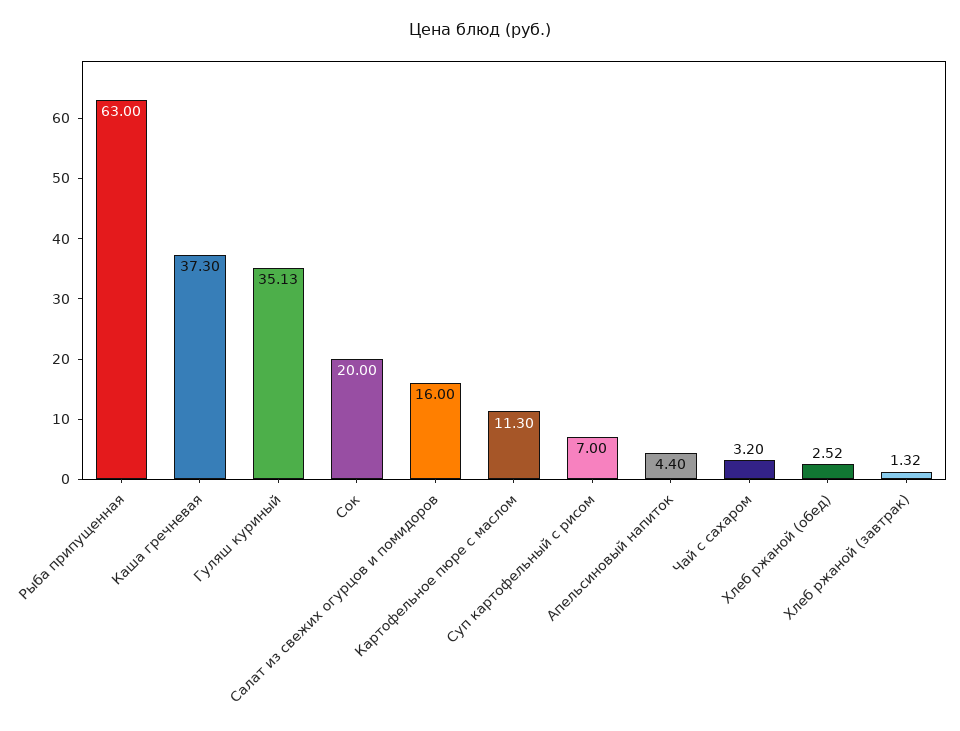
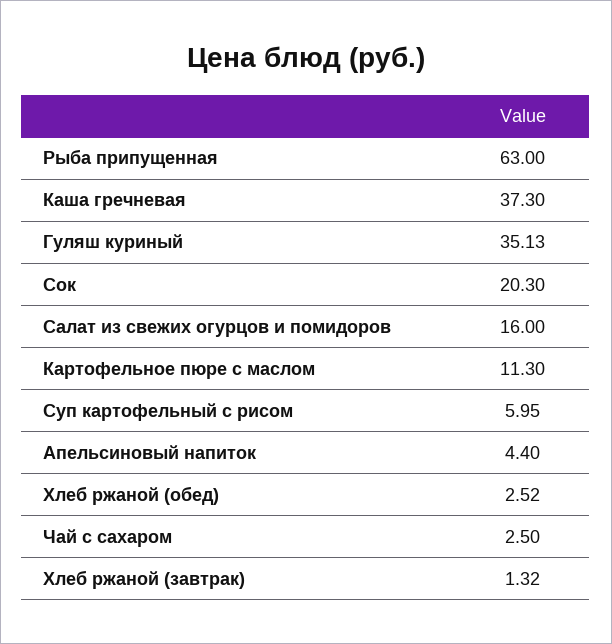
  {
    "Рыба припущенная": 63,
    "Каша гречневая": 37.3,
    "Гуляш куриный": 35.13,
-   "Сок": 20,
+   "Сок": 20.3,
    "Салат из свежих огурцов и помидоров": 16,
    "Картофельное пюре с маслом": 11.3,
-   "Суп картофельный с рисом": 7,
+   "Суп картофельный с рисом": 5.95,
    "Апельсиновый напиток": 4.4,
-   "Чай с сахаром": 3.2,
+   "Чай с сахаром": 2.5,
    "Хлеб ржаной (обед)": 2.52,
    "Хлеб ржаной (завтрак)": 1.32
  }

